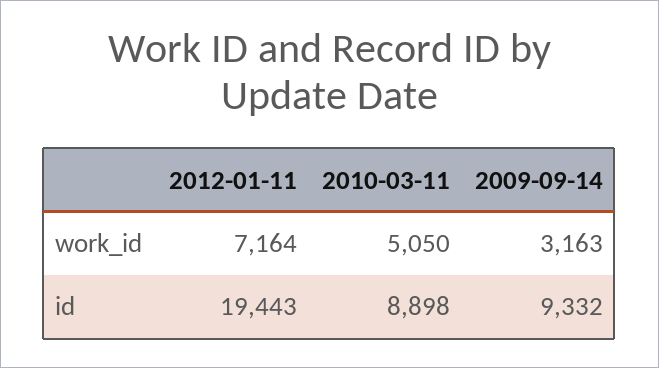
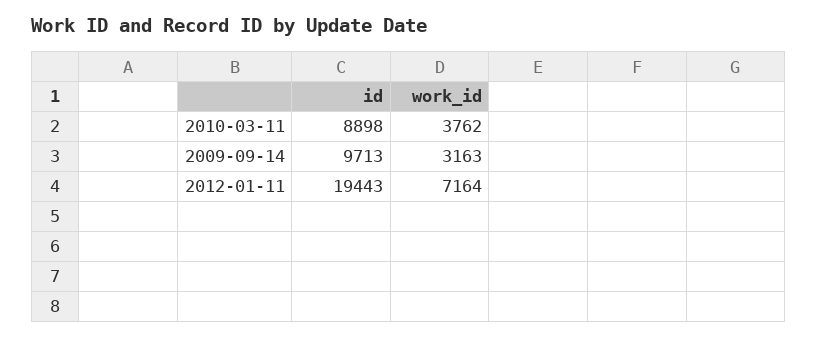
  {
    "2012-01-11": {
      "work_id": 7164,
      "id": 19443
    },
    "2010-03-11": {
-     "work_id": 5050,
+     "work_id": 3762,
      "id": 8898
    },
    "2009-09-14": {
      "work_id": 3163,
-     "id": 9332
+     "id": 9713
    }
  }

